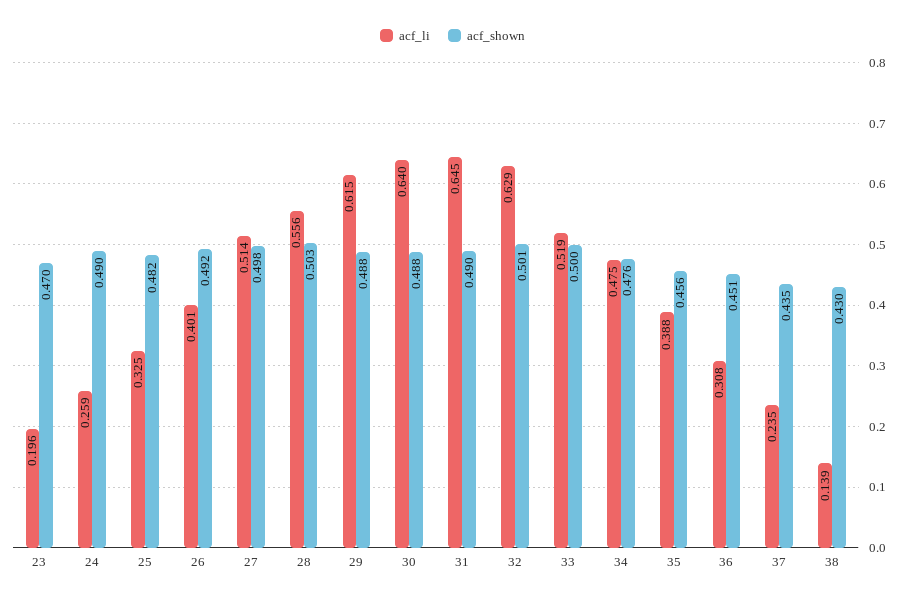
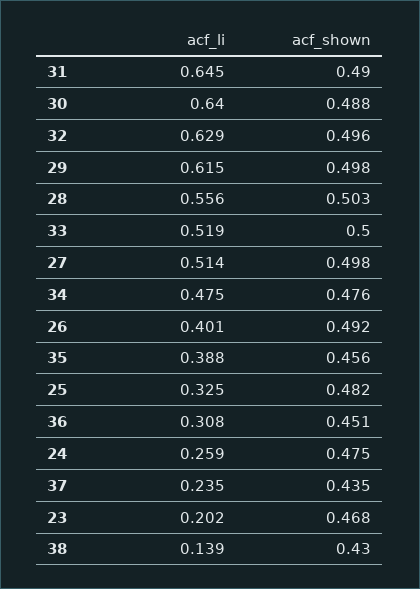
  {
    "acf_li": {
-     "23": 0.196,
+     "23": 0.202,
      "24": 0.259,
      "25": 0.325,
      "26": 0.401,
      "27": 0.514,
      "28": 0.556,
      "29": 0.615,
      "30": 0.64,
      "31": 0.645,
      "32": 0.629,
      "33": 0.519,
      "34": 0.475,
      "35": 0.388,
      "36": 0.308,
      "37": 0.235,
      "38": 0.139
    },
    "acf_shown": {
-     "23": 0.47,
+     "23": 0.468,
-     "24": 0.49,
+     "24": 0.475,
      "25": 0.482,
      "26": 0.492,
      "27": 0.498,
      "28": 0.503,
-     "29": 0.488,
+     "29": 0.498,
      "30": 0.488,
      "31": 0.49,
-     "32": 0.501,
+     "32": 0.496,
      "33": 0.5,
      "34": 0.476,
      "35": 0.456,
      "36": 0.451,
      "37": 0.435,
      "38": 0.43
    }
  }

